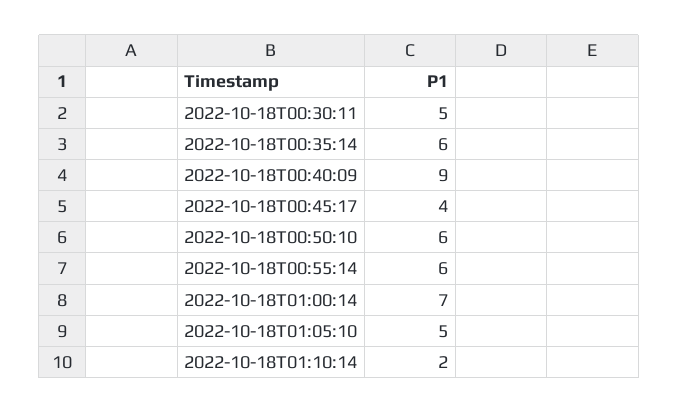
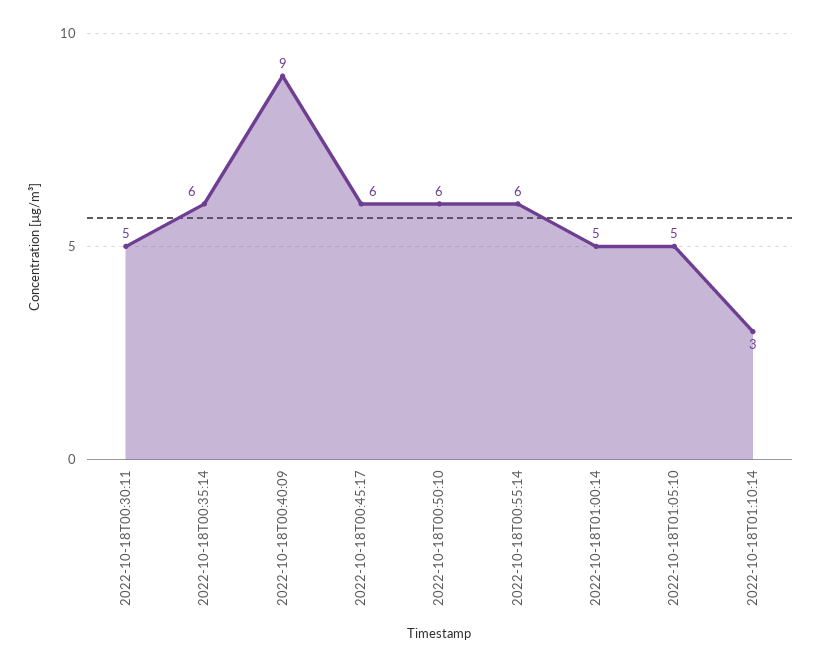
  {
    "2022-10-18T00:30:11": 5,
    "2022-10-18T00:35:14": 6,
    "2022-10-18T00:40:09": 9,
-   "2022-10-18T00:45:17": 4,
+   "2022-10-18T00:45:17": 6,
    "2022-10-18T00:50:10": 6,
    "2022-10-18T00:55:14": 6,
-   "2022-10-18T01:00:14": 7,
+   "2022-10-18T01:00:14": 5,
    "2022-10-18T01:05:10": 5,
-   "2022-10-18T01:10:14": 2
+   "2022-10-18T01:10:14": 3
  }

